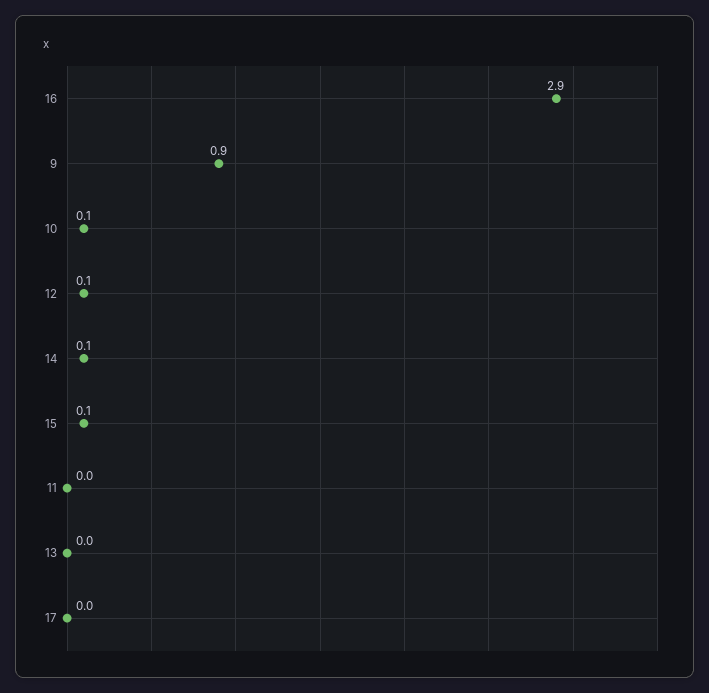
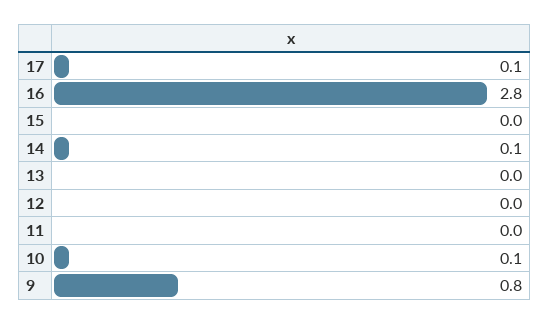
  {
-   "16": 2.9,
+   "16": 2.8,
-   "9": 0.9,
+   "9": 0.8,
    "10": 0.1,
-   "12": 0.1,
+   "12": 0,
    "14": 0.1,
-   "15": 0.1,
+   "15": 0,
    "11": 0,
    "13": 0,
-   "17": 0
+   "17": 0.1
  }

